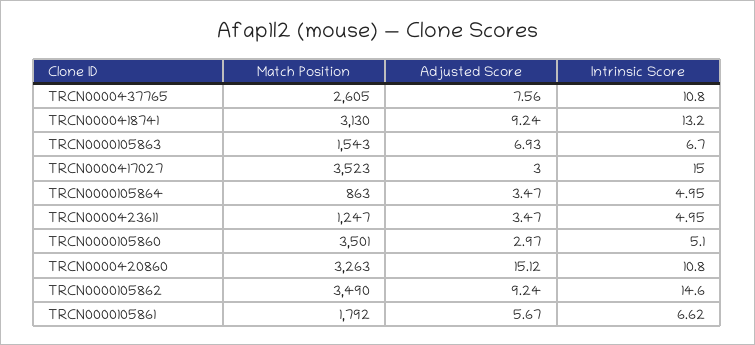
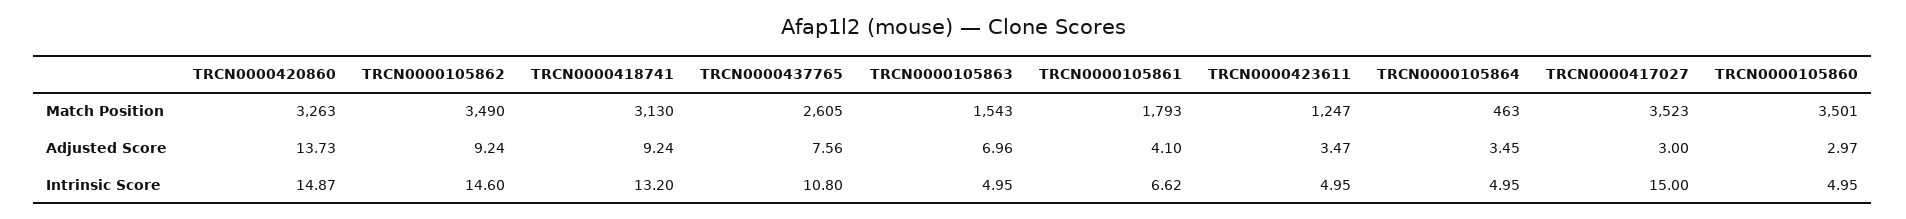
  {
    "Match Position": {
      "TRCN0000437765": 2605,
      "TRCN0000418741": 3130,
      "TRCN0000105863": 1543,
      "TRCN0000417027": 3523,
-     "TRCN0000105864": 863,
+     "TRCN0000105864": 463,
      "TRCN0000423611": 1247,
      "TRCN0000105860": 3501,
      "TRCN0000420860": 3263,
      "TRCN0000105862": 3490,
-     "TRCN0000105861": 1792
+     "TRCN0000105861": 1793
    },
    "Adjusted Score": {
      "TRCN0000437765": 7.56,
      "TRCN0000418741": 9.24,
-     "TRCN0000105863": 6.93,
+     "TRCN0000105863": 6.96,
      "TRCN0000417027": 3,
-     "TRCN0000105864": 3.47,
+     "TRCN0000105864": 3.45,
      "TRCN0000423611": 3.47,
      "TRCN0000105860": 2.97,
-     "TRCN0000420860": 15.12,
+     "TRCN0000420860": 13.73,
      "TRCN0000105862": 9.24,
-     "TRCN0000105861": 5.67
+     "TRCN0000105861": 4.1
    },
    "Intrinsic Score": {
      "TRCN0000437765": 10.8,
      "TRCN0000418741": 13.2,
-     "TRCN0000105863": 6.7,
+     "TRCN0000105863": 4.95,
      "TRCN0000417027": 15,
      "TRCN0000105864": 4.95,
      "TRCN0000423611": 4.95,
-     "TRCN0000105860": 5.1,
+     "TRCN0000105860": 4.95,
-     "TRCN0000420860": 10.8,
+     "TRCN0000420860": 14.87,
      "TRCN0000105862": 14.6,
      "TRCN0000105861": 6.62
    }
  }

